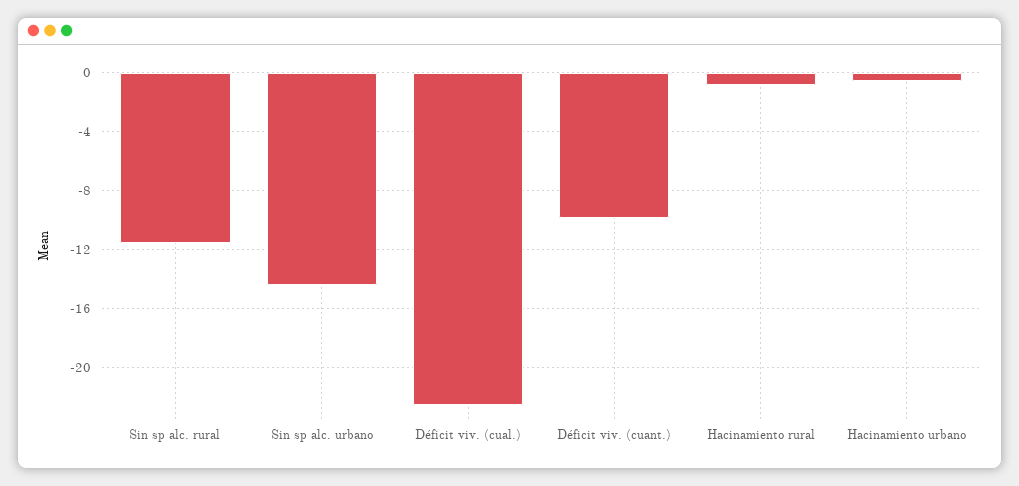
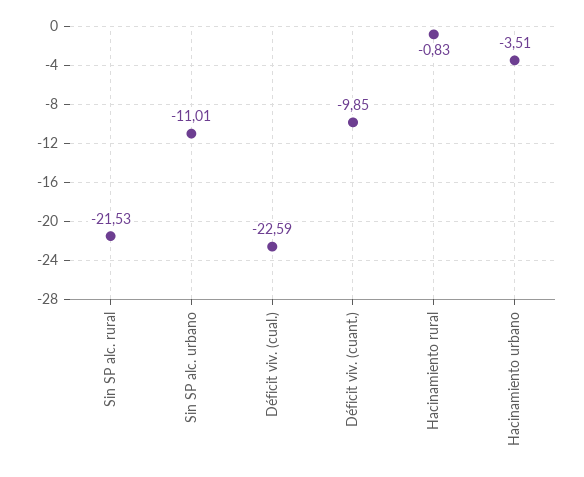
  {
-   "Sin sp alc. rural": -11.5,
+   "Sin sp alc. rural": -21.53,
-   "Sin sp alc. urbano": -14.5,
+   "Sin sp alc. urbano": -11.01,
    "Déficit viv. (cual.)": -22.59,
    "Déficit viv. (cuant.)": -9.85,
    "Hacinamiento rural": -0.83,
-   "Hacinamiento urbano": -0.5
+   "Hacinamiento urbano": -3.51
  }

